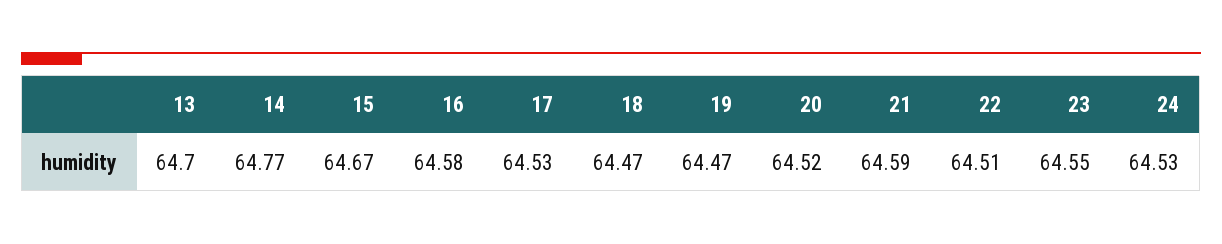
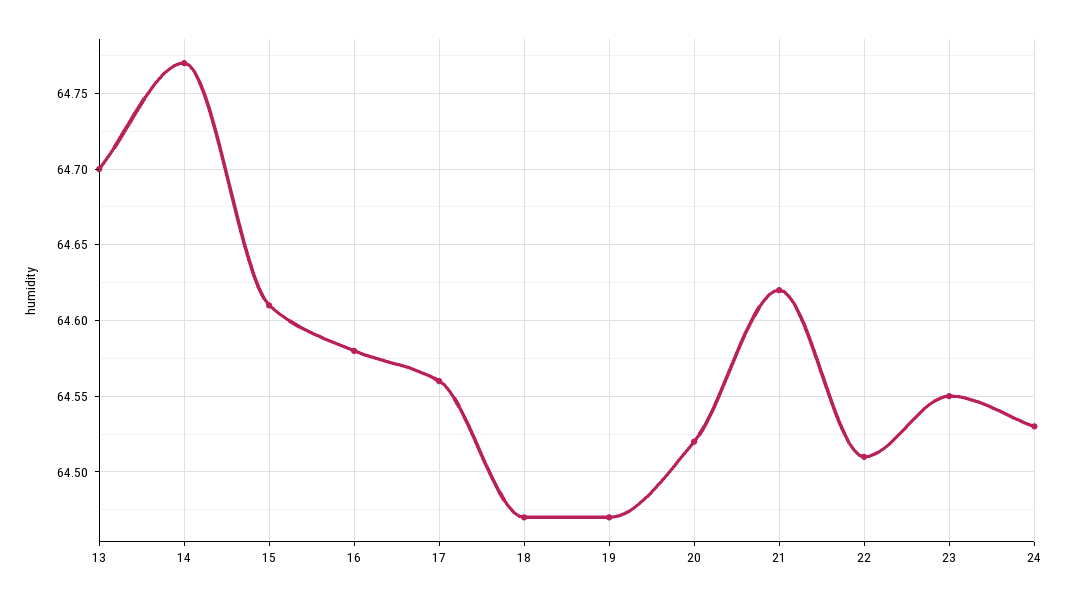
  {
    "13": 64.7,
    "14": 64.77,
-   "15": 64.67,
+   "15": 64.61,
    "16": 64.58,
-   "17": 64.53,
+   "17": 64.56,
    "18": 64.47,
    "19": 64.47,
    "20": 64.52,
-   "21": 64.59,
+   "21": 64.62,
    "22": 64.51,
    "23": 64.55,
    "24": 64.53
  }

